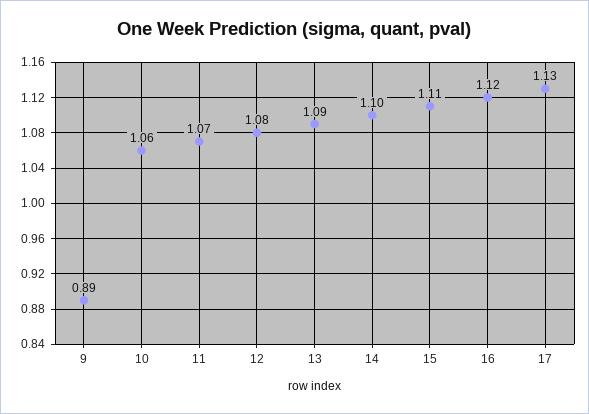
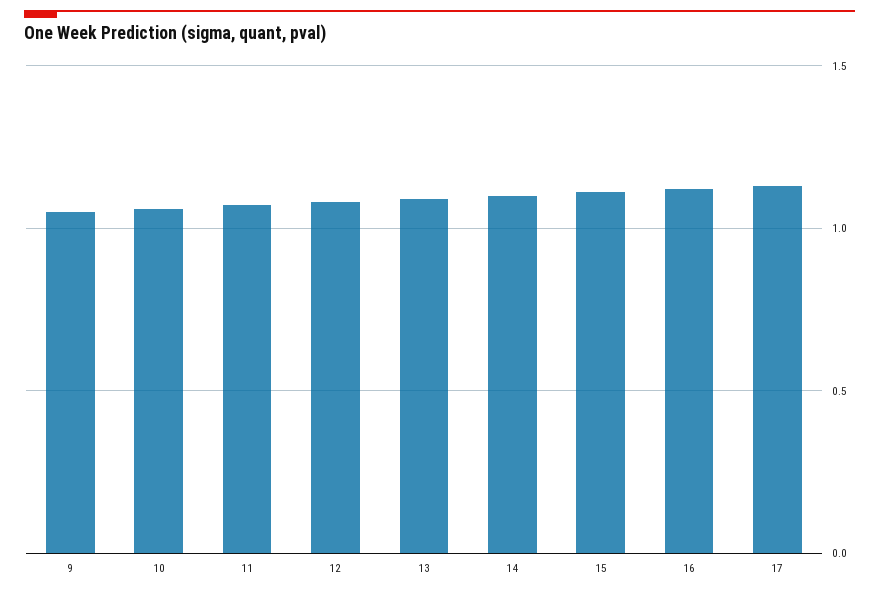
  {
-   "9": 0.89,
+   "9": 1.05,
    "10": 1.06,
    "11": 1.07,
    "12": 1.08,
    "13": 1.09,
    "14": 1.1,
    "15": 1.11,
    "16": 1.12,
    "17": 1.13
  }

